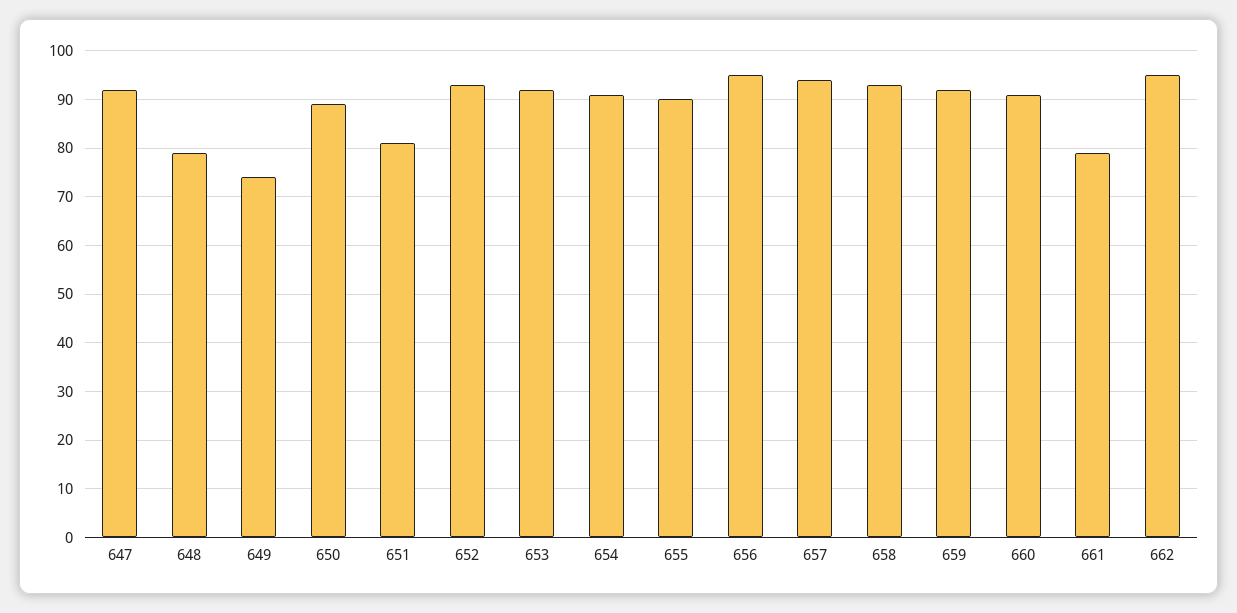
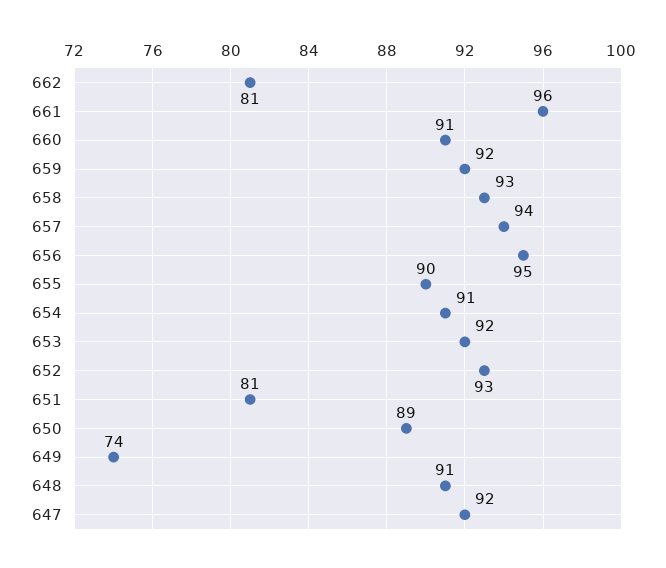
  {
    "647": 92,
-   "648": 80,
+   "648": 91,
    "649": 74,
    "650": 89,
    "651": 81,
    "652": 93,
    "653": 92,
    "654": 91,
    "655": 90,
    "656": 95,
    "657": 94,
    "658": 93,
    "659": 92,
    "660": 91,
-   "661": 80,
+   "661": 96,
-   "662": 95
+   "662": 81
  }

